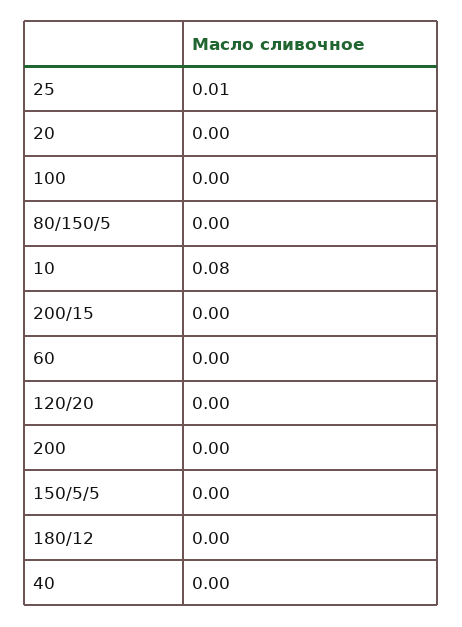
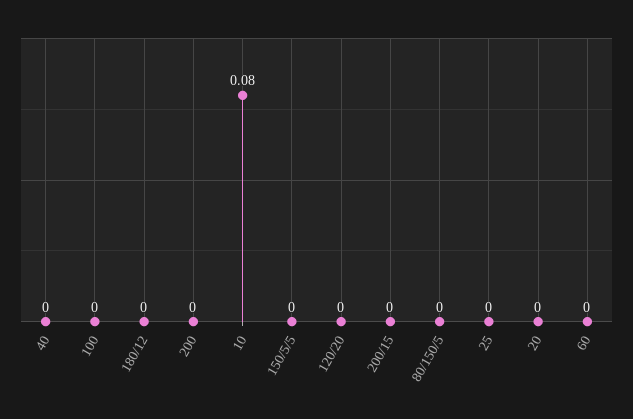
  {
-   "25": 0.01,
+   "25": 0,
    "20": 0,
    "100": 0,
    "80/150/5": 0,
    "10": 0.08,
    "200/15": 0,
    "60": 0,
    "120/20": 0,
    "200": 0,
    "150/5/5": 0,
    "180/12": 0,
    "40": 0
  }

